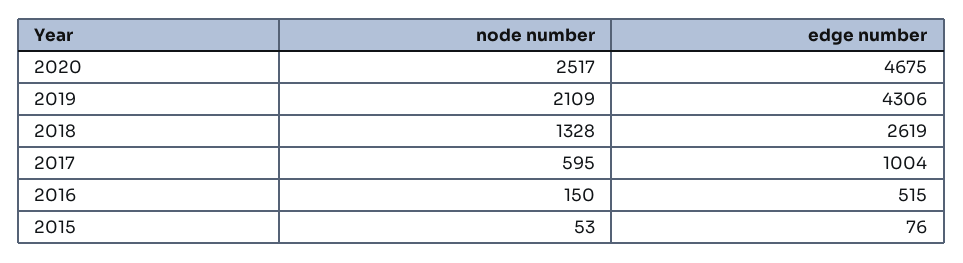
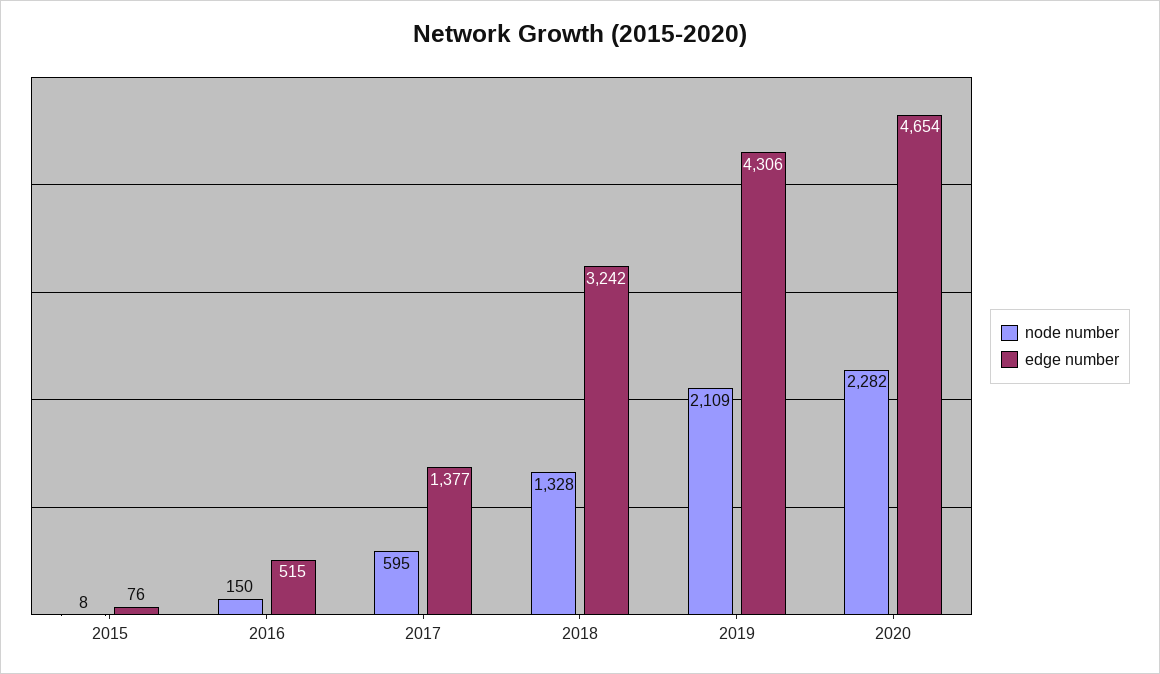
  {
    "node number": {
-     "2020": 2517,
+     "2020": 2282,
      "2019": 2109,
      "2018": 1328,
      "2017": 595,
      "2016": 150,
-     "2015": 53
+     "2015": 8
    },
    "edge number": {
-     "2020": 4675,
+     "2020": 4654,
      "2019": 4306,
-     "2018": 2619,
+     "2018": 3242,
-     "2017": 1004,
+     "2017": 1377,
      "2016": 515,
      "2015": 76
    }
  }

